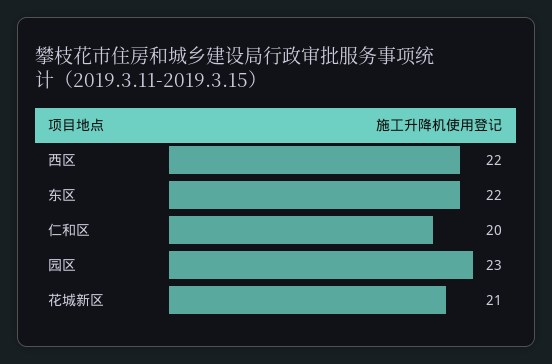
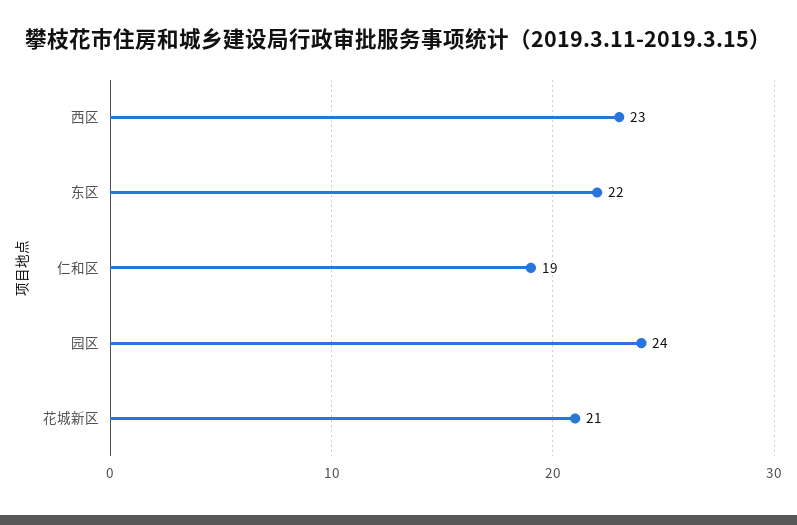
  {
-   "西区": 22,
+   "西区": 23,
    "东区": 22,
-   "仁和区": 20,
+   "仁和区": 19,
-   "园区": 23,
+   "园区": 24,
    "花城新区": 21
  }

